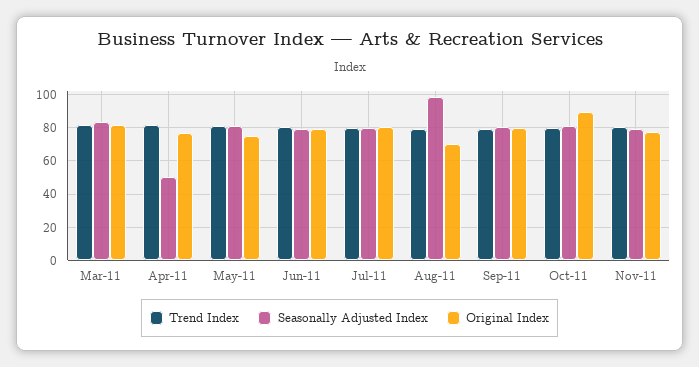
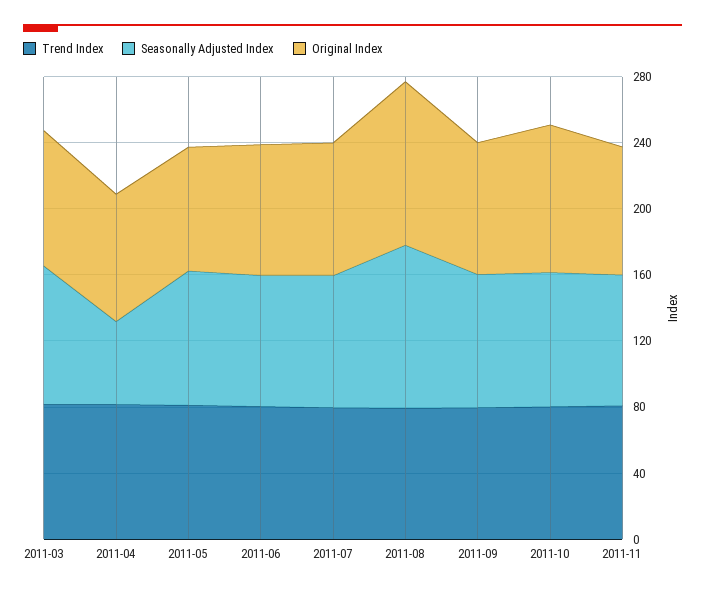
  {
    "Trend Index": {
      "Mar-11": 80,
      "Apr-11": 80,
      "May-11": 80,
      "Jun-11": 80,
      "Jul-11": 80,
      "Aug-11": 80,
      "Sep-11": 80,
      "Oct-11": 80,
      "Nov-11": 80
    },
    "Seasonally Adjusted Index": {
      "Mar-11": 85,
      "Apr-11": 50,
      "May-11": 80,
      "Jun-11": 80,
      "Jul-11": 80,
      "Aug-11": 100,
      "Sep-11": 80,
      "Oct-11": 80,
      "Nov-11": 80
    },
    "Original Index": {
      "Mar-11": 80,
      "Apr-11": 75,
      "May-11": 75,
      "Jun-11": 80,
      "Jul-11": 80,
-     "Aug-11": 70,
+     "Aug-11": 100,
      "Sep-11": 80,
      "Oct-11": 90,
      "Nov-11": 80
    }
  }

